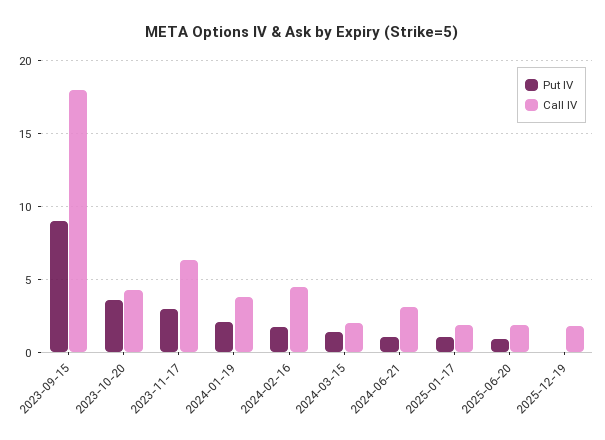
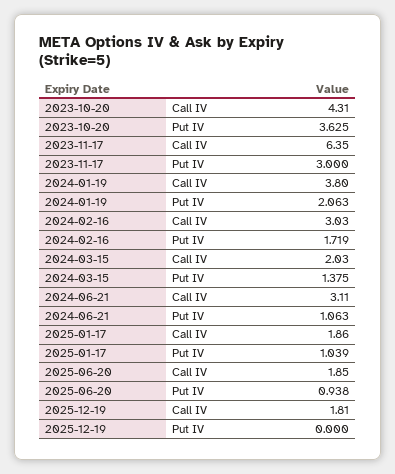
  {
    "Put IV": {
-     "2023-09-15": 9,
      "2023-10-20": 3.625,
      "2023-11-17": 3,
      "2024-01-19": 2.063,
      "2024-02-16": 1.719,
      "2024-03-15": 1.375,
      "2024-06-21": 1.063,
      "2025-01-17": 1.039,
      "2025-06-20": 0.938,
      "2025-12-19": 0
    },
    "Call IV": {
-     "2023-09-15": 18,
      "2023-10-20": 4.31,
      "2023-11-17": 6.35,
      "2024-01-19": 3.8,
-     "2024-02-16": 4.5,
+     "2024-02-16": 3.03,
      "2024-03-15": 2.03,
      "2024-06-21": 3.11,
      "2025-01-17": 1.86,
      "2025-06-20": 1.85,
      "2025-12-19": 1.81
    }
  }

